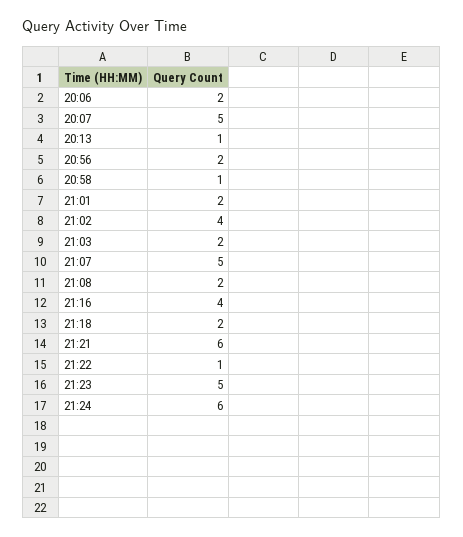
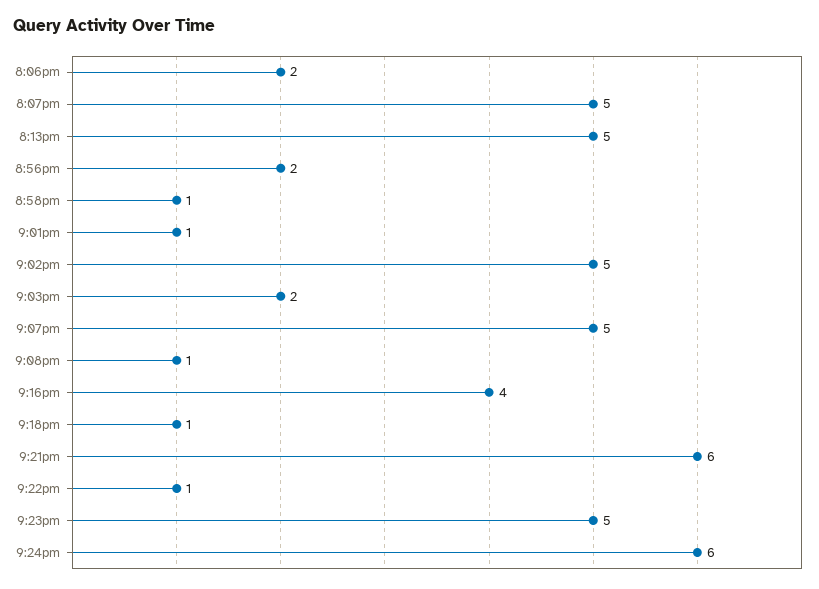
  {
    "20:06": 2,
    "20:07": 5,
-   "20:13": 1,
+   "20:13": 5,
    "20:56": 2,
    "20:58": 1,
-   "21:01": 2,
+   "21:01": 1,
-   "21:02": 4,
+   "21:02": 5,
    "21:03": 2,
    "21:07": 5,
-   "21:08": 2,
+   "21:08": 1,
    "21:16": 4,
-   "21:18": 2,
+   "21:18": 1,
    "21:21": 6,
    "21:22": 1,
    "21:23": 5,
    "21:24": 6
  }

